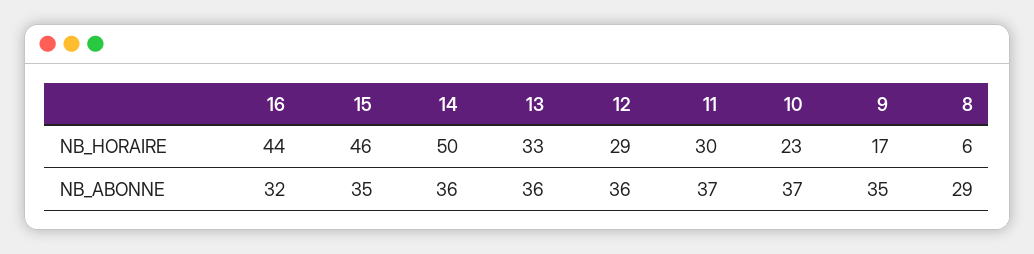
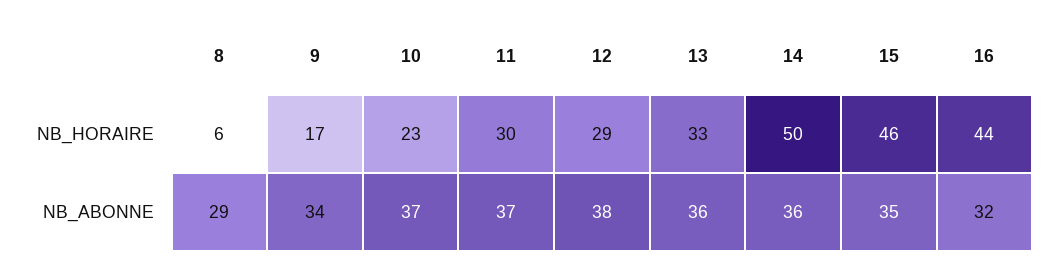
  {
    "16": {
      "NB_HORAIRE": 44,
      "NB_ABONNE": 32
    },
    "15": {
      "NB_HORAIRE": 46,
      "NB_ABONNE": 35
    },
    "14": {
      "NB_HORAIRE": 50,
      "NB_ABONNE": 36
    },
    "13": {
      "NB_HORAIRE": 33,
      "NB_ABONNE": 36
    },
    "12": {
      "NB_HORAIRE": 29,
-     "NB_ABONNE": 36
+     "NB_ABONNE": 38
    },
    "11": {
      "NB_HORAIRE": 30,
      "NB_ABONNE": 37
    },
    "10": {
      "NB_HORAIRE": 23,
      "NB_ABONNE": 37
    },
    "9": {
      "NB_HORAIRE": 17,
-     "NB_ABONNE": 35
+     "NB_ABONNE": 34
    },
    "8": {
      "NB_HORAIRE": 6,
      "NB_ABONNE": 29
    }
  }

